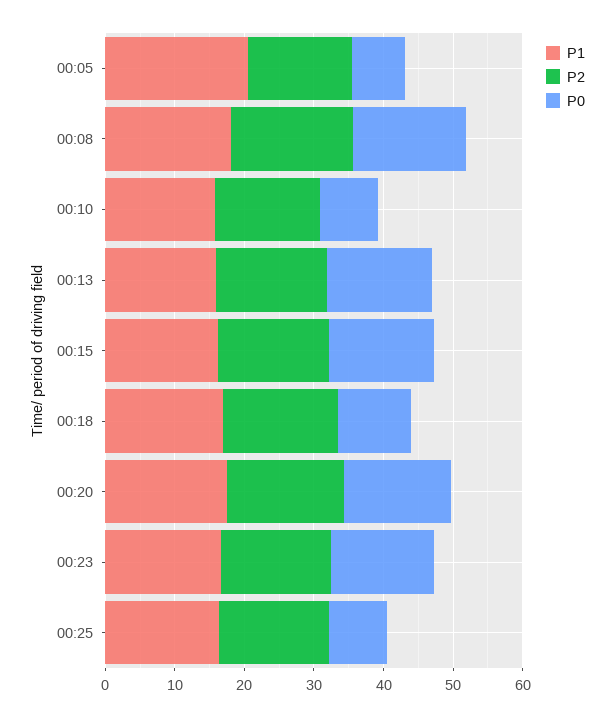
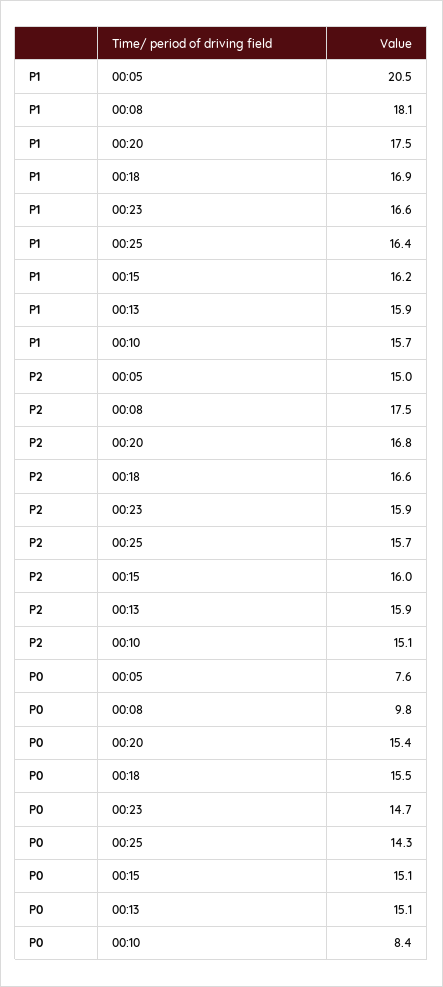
  {
    "P1": {
      "00:05": 20.5,
      "00:08": 18.1,
      "00:10": 15.7,
      "00:13": 15.9,
      "00:15": 16.2,
      "00:18": 16.9,
      "00:20": 17.5,
      "00:23": 16.6,
      "00:25": 16.4
    },
    "P2": {
      "00:05": 15,
      "00:08": 17.5,
      "00:10": 15.1,
      "00:13": 15.9,
      "00:15": 16,
      "00:18": 16.6,
      "00:20": 16.8,
      "00:23": 15.9,
      "00:25": 15.7
    },
    "P0": {
      "00:05": 7.6,
-     "00:08": 16,
+     "00:08": 9.8,
      "00:10": 8.4,
      "00:13": 15.1,
      "00:15": 15.1,
-     "00:18": 10,
+     "00:18": 15.5,
      "00:20": 15.4,
      "00:23": 14.7,
-     "00:25": 8
+     "00:25": 14.3
    }
  }

